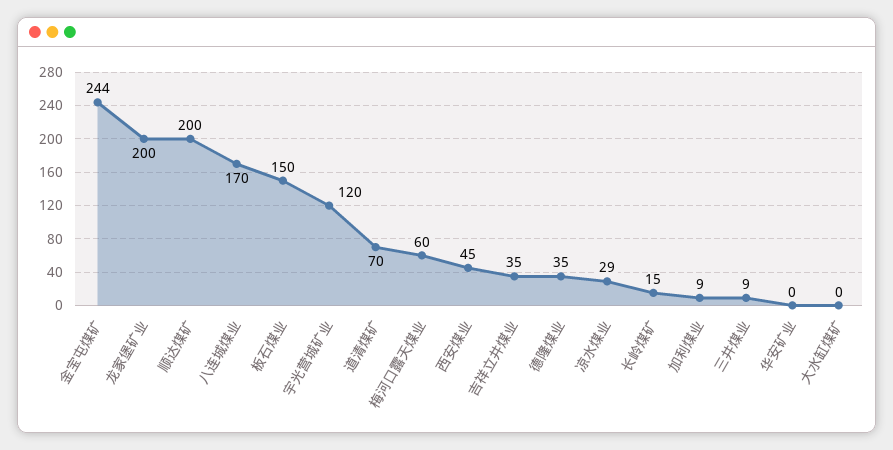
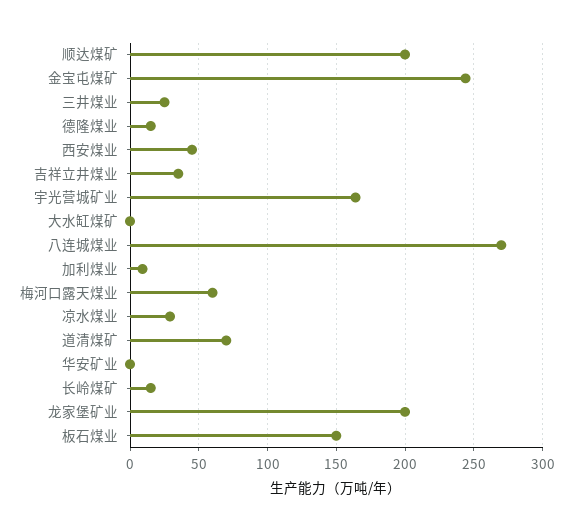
  {
    "金宝屯煤矿": 244,
    "龙家堡矿业": 200,
    "顺达煤矿": 200,
-   "八连城煤业": 170,
+   "八连城煤业": 270,
    "板石煤业": 150,
-   "宇光营城矿业": 120,
+   "宇光营城矿业": 165,
    "道清煤矿": 70,
    "梅河口露天煤业": 60,
    "西安煤业": 45,
    "吉祥立井煤业": 35,
-   "德隆煤业": 35,
+   "德隆煤业": 15,
    "凉水煤业": 29,
    "长岭煤矿": 15,
    "加利煤业": 9,
-   "三井煤业": 9,
+   "三井煤业": 25,
    "华安矿业": 0,
    "大水缸煤矿": 0
  }

